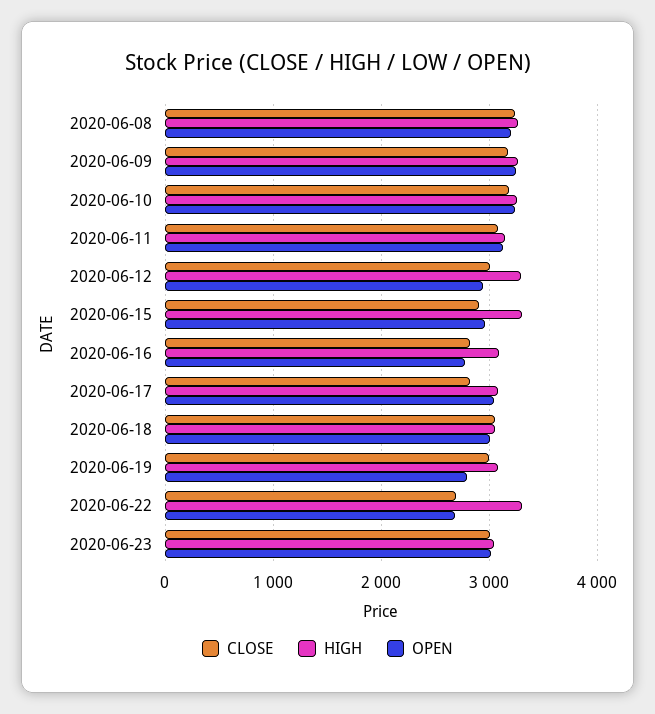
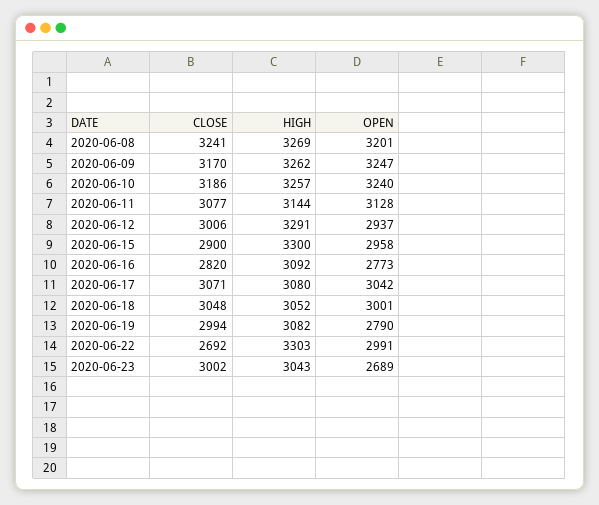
  {
    "CLOSE": {
      "2020-06-08": 3241,
      "2020-06-09": 3170,
      "2020-06-10": 3186,
      "2020-06-11": 3077,
      "2020-06-12": 3006,
      "2020-06-15": 2900,
      "2020-06-16": 2820,
-     "2020-06-17": 2800,
+     "2020-06-17": 3071,
      "2020-06-18": 3048,
      "2020-06-19": 2994,
      "2020-06-22": 2692,
      "2020-06-23": 3002
    },
    "HIGH": {
      "2020-06-08": 3269,
      "2020-06-09": 3262,
      "2020-06-10": 3257,
      "2020-06-11": 3144,
      "2020-06-12": 3291,
      "2020-06-15": 3300,
      "2020-06-16": 3092,
      "2020-06-17": 3080,
      "2020-06-18": 3052,
      "2020-06-19": 3082,
      "2020-06-22": 3303,
      "2020-06-23": 3043
    },
    "OPEN": {
      "2020-06-08": 3201,
      "2020-06-09": 3247,
      "2020-06-10": 3240,
      "2020-06-11": 3128,
      "2020-06-12": 2937,
      "2020-06-15": 2958,
      "2020-06-16": 2773,
      "2020-06-17": 3042,
      "2020-06-18": 3001,
      "2020-06-19": 2790,
-     "2020-06-22": 2700,
+     "2020-06-22": 2991,
-     "2020-06-23": 3000
+     "2020-06-23": 2689
    }
  }

